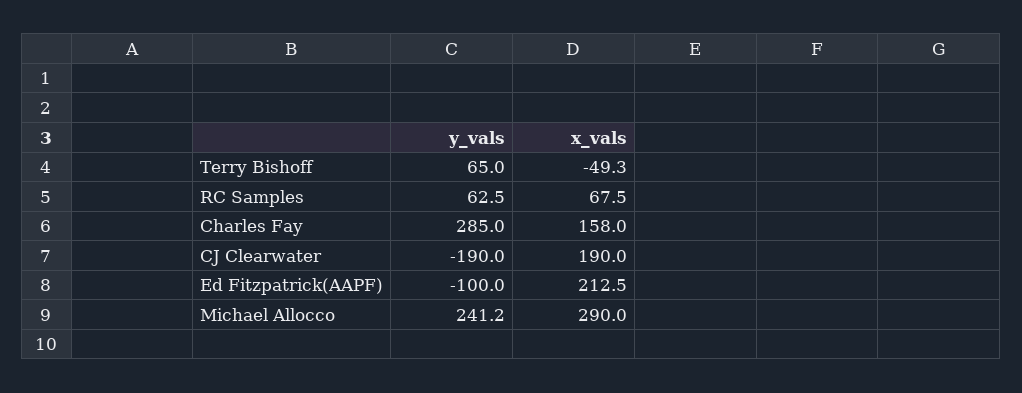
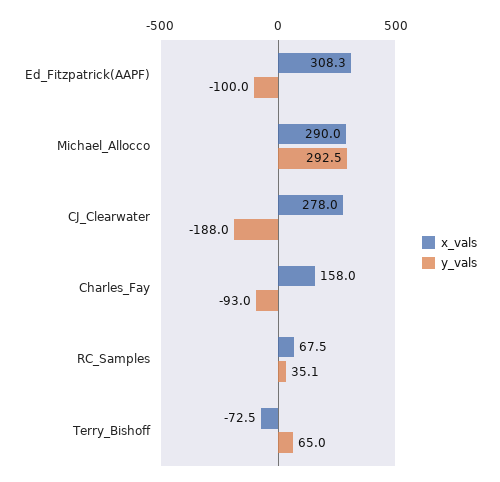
  {
    "y_vals": {
      "Terry Bishoff": 65,
-     "RC Samples": 62.5,
+     "RC Samples": 35.1,
-     "Charles Fay": 285,
+     "Charles Fay": -93,
-     "CJ Clearwater": -190,
+     "CJ Clearwater": -188,
      "Ed Fitzpatrick(AAPF)": -100,
-     "Michael Allocco": 241.2
+     "Michael Allocco": 292.5
    },
    "x_vals": {
-     "Terry Bishoff": -49.3,
+     "Terry Bishoff": -72.5,
      "RC Samples": 67.5,
      "Charles Fay": 158,
-     "CJ Clearwater": 190,
+     "CJ Clearwater": 278,
-     "Ed Fitzpatrick(AAPF)": 212.5,
+     "Ed Fitzpatrick(AAPF)": 308.3,
      "Michael Allocco": 290
    }
  }

